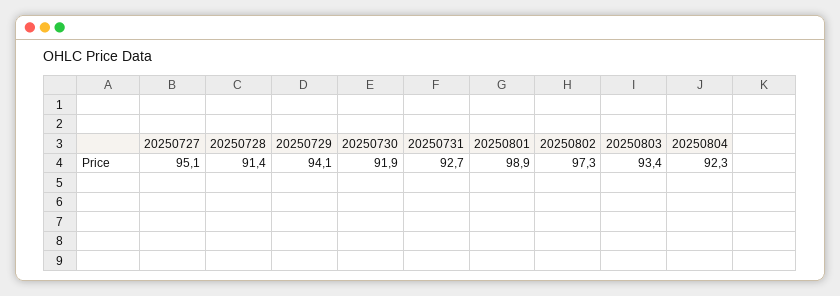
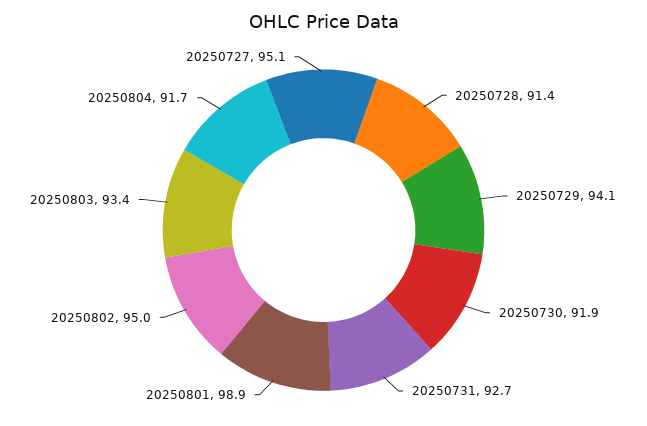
  {
    "20250727": 95.1,
    "20250728": 91.4,
    "20250729": 94.1,
    "20250730": 91.9,
    "20250731": 92.7,
    "20250801": 98.9,
-   "20250802": 97.3,
+   "20250802": 95,
    "20250803": 93.4,
-   "20250804": 92.3
+   "20250804": 91.7
  }

